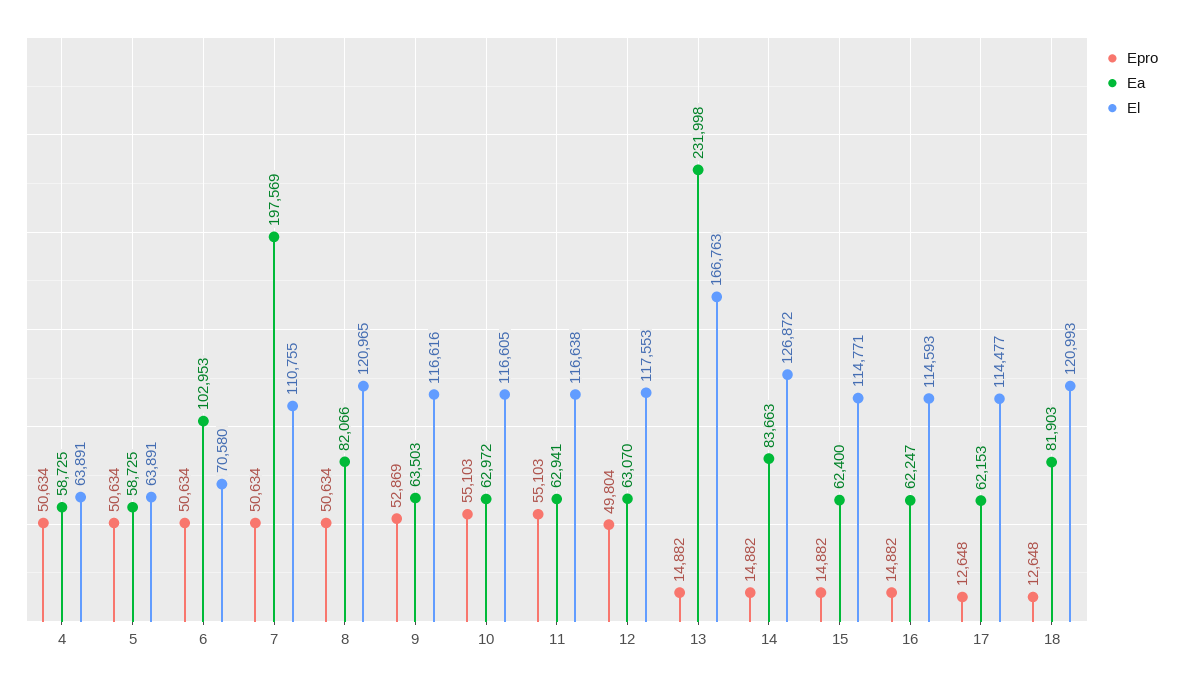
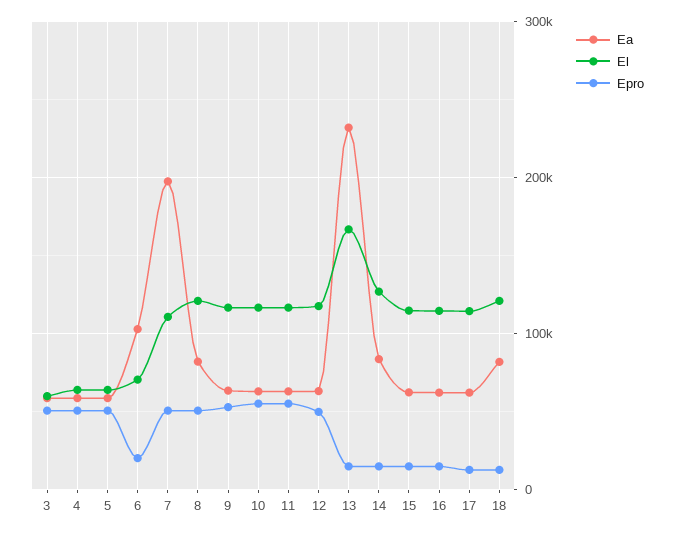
  {
    "Epro": {
      "4": 50634,
      "5": 50634,
-     "6": 50634,
+     "6": 20000,
      "7": 50634,
      "8": 50634,
      "9": 52869,
      "10": 55103,
      "11": 55103,
      "12": 49804,
      "13": 14882,
      "14": 14882,
      "15": 14882,
      "16": 14882,
      "17": 12648,
-     "18": 12648
+     "18": 12648,
+     "3": 50000
    },
    "Ea": {
      "4": 58725,
      "5": 58725,
      "6": 102953,
      "7": 197569,
      "8": 82066,
      "9": 63503,
      "10": 62972,
      "11": 62941,
      "12": 63070,
      "13": 231998,
      "14": 83663,
      "15": 62400,
      "16": 62247,
      "17": 62153,
-     "18": 81903
+     "18": 81903,
+     "3": 60000
    },
    "El": {
      "4": 63891,
      "5": 63891,
      "6": 70580,
      "7": 110755,
      "8": 120965,
      "9": 116616,
      "10": 116605,
      "11": 116638,
      "12": 117553,
      "13": 166763,
      "14": 126872,
      "15": 114771,
      "16": 114593,
      "17": 114477,
-     "18": 120993
+     "18": 120993,
+     "3": 60000
    }
  }

